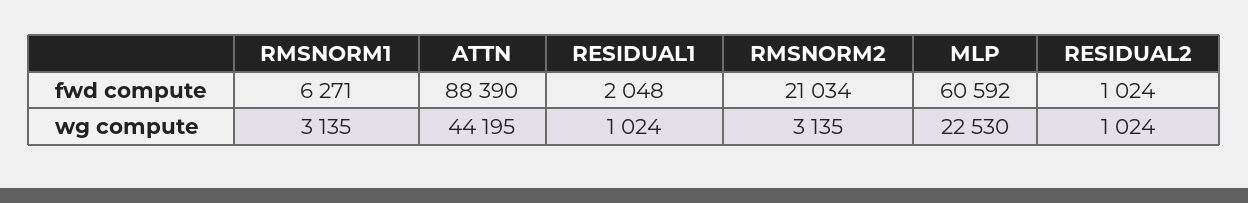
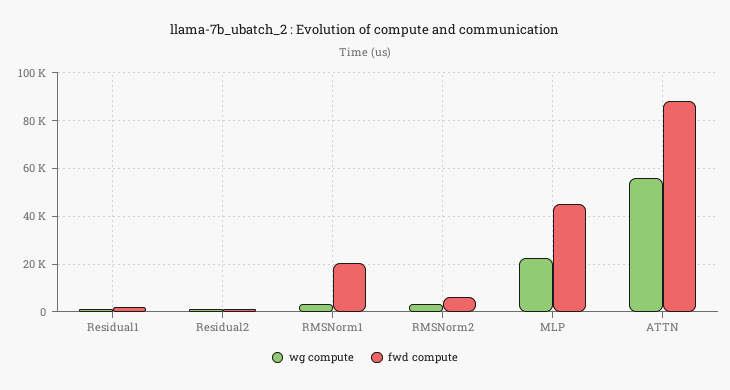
  {
    "fwd compute": {
-     "RMSNORM1": 6271,
+     "RMSNORM1": 20000,
      "ATTN": 88390,
      "RESIDUAL1": 2048,
-     "RMSNORM2": 21034,
+     "RMSNORM2": 5000,
-     "MLP": 60592,
+     "MLP": 45000,
      "RESIDUAL2": 1024
    },
    "wg compute": {
      "RMSNORM1": 3135,
-     "ATTN": 44195,
+     "ATTN": 55000,
      "RESIDUAL1": 1024,
      "RMSNORM2": 3135,
      "MLP": 22530,
      "RESIDUAL2": 1024
    }
  }

